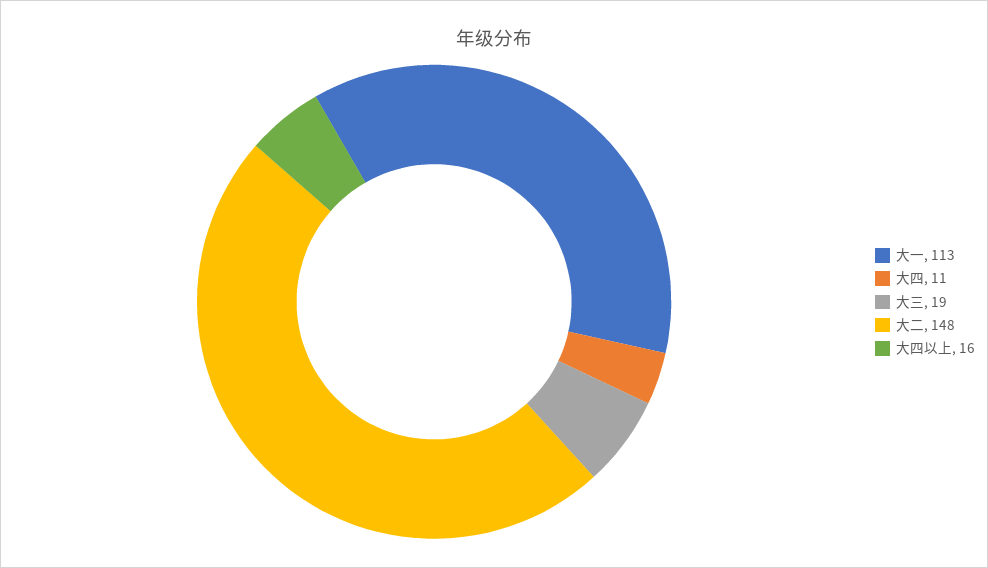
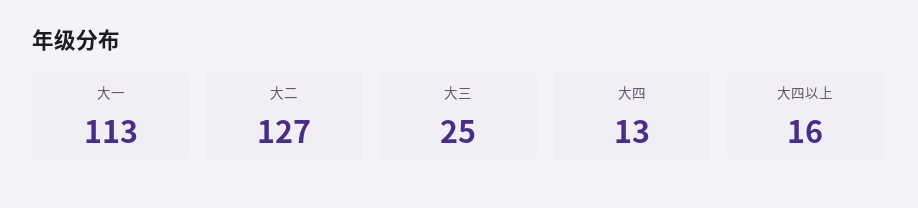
  {
    "大一": 113,
-   "大四": 11,
+   "大四": 13,
-   "大三": 19,
+   "大三": 25,
-   "大二": 148,
+   "大二": 127,
    "大四以上": 16
  }

